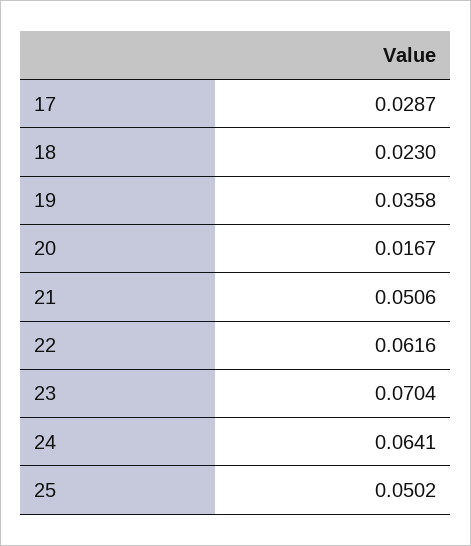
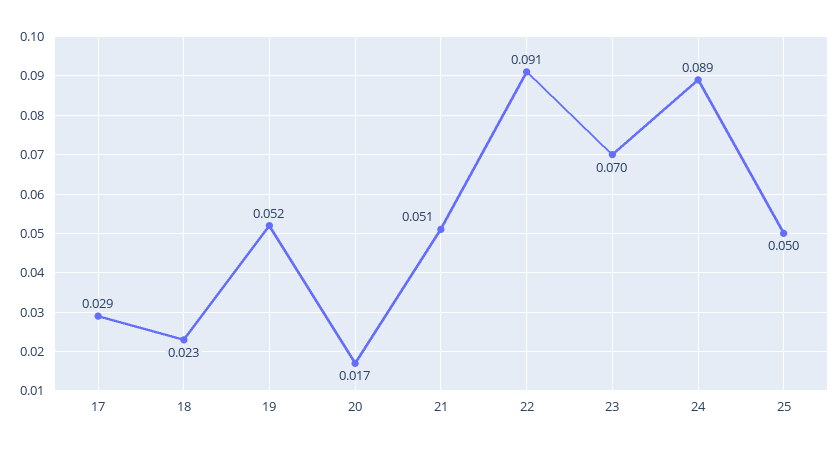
  {
    "17": 0.0287,
    "18": 0.023,
-   "19": 0.0358,
+   "19": 0.052,
    "20": 0.0167,
    "21": 0.0506,
-   "22": 0.0616,
+   "22": 0.091,
    "23": 0.0704,
-   "24": 0.0641,
+   "24": 0.089,
    "25": 0.0502
  }

